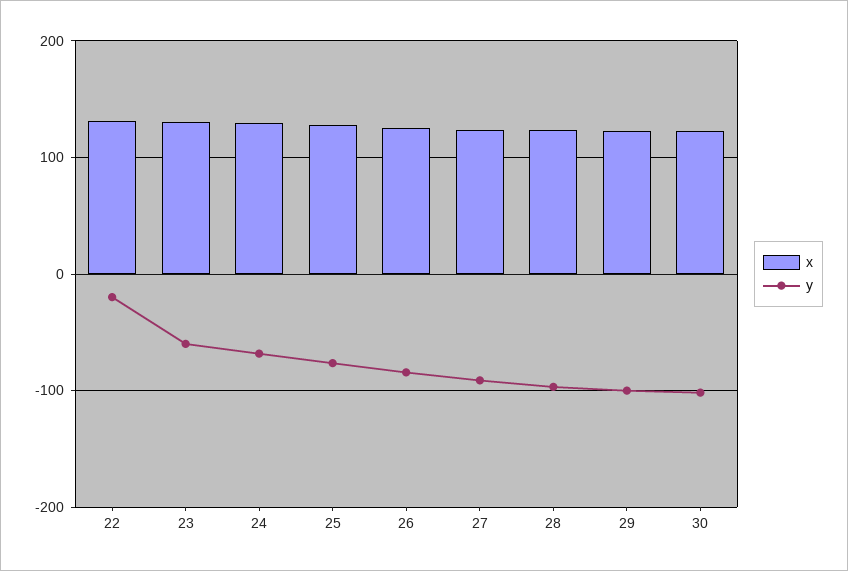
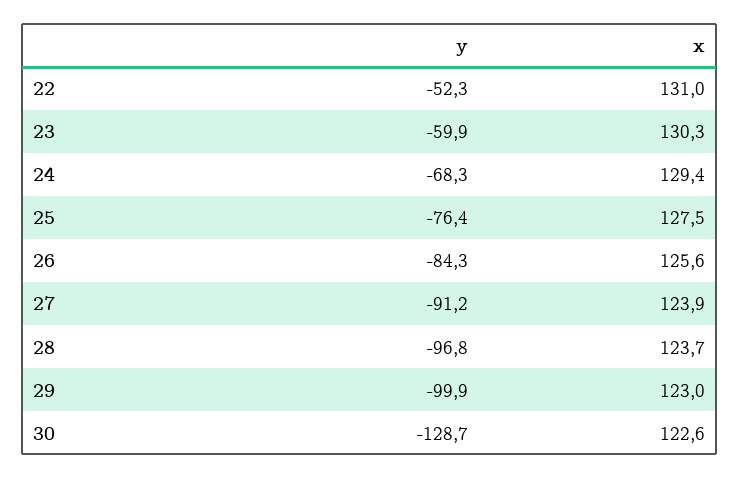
  {
    "x": {
      "22": 131,
      "23": 130.3,
      "24": 129.4,
      "25": 127.5,
      "26": 125.6,
      "27": 123.9,
      "28": 123.7,
      "29": 123,
      "30": 122.6
    },
    "y": {
-     "22": -20,
+     "22": -52.3,
      "23": -59.9,
      "24": -68.3,
      "25": -76.4,
      "26": -84.3,
      "27": -91.2,
      "28": -96.8,
      "29": -99.9,
-     "30": -100
+     "30": -128.7
    }
  }

